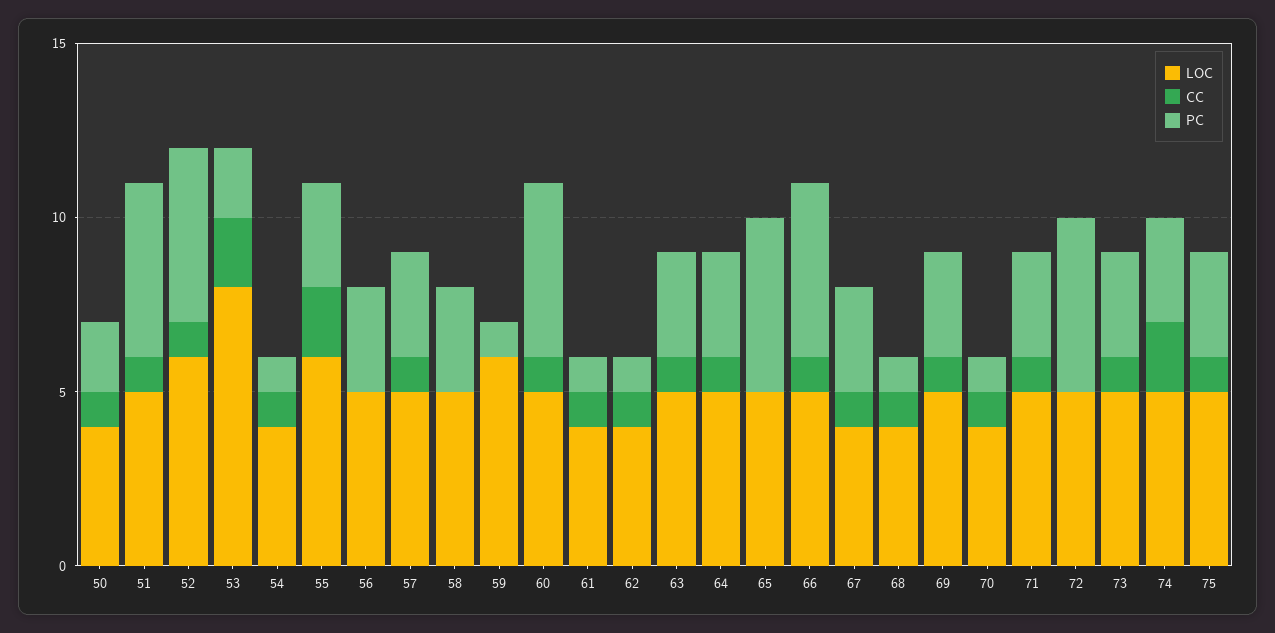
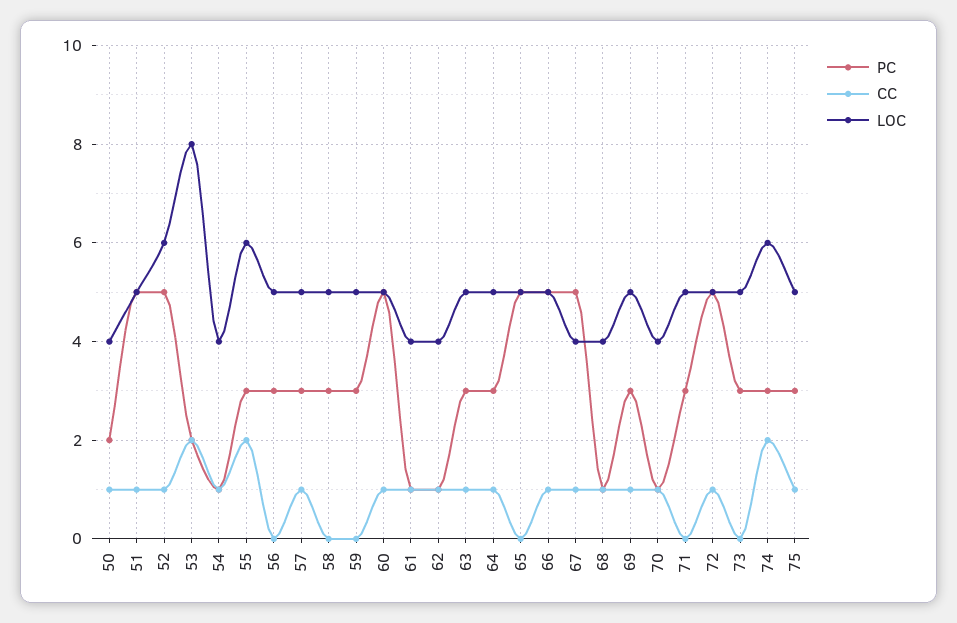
  {
    "LOC": {
      "50": 4,
      "51": 5,
      "52": 6,
      "53": 8,
      "54": 4,
      "55": 6,
      "56": 5,
      "57": 5,
      "58": 5,
-     "59": 6,
+     "59": 5,
      "60": 5,
      "61": 4,
      "62": 4,
      "63": 5,
      "64": 5,
      "65": 5,
      "66": 5,
      "67": 4,
      "68": 4,
      "69": 5,
      "70": 4,
      "71": 5,
      "72": 5,
      "73": 5,
-     "74": 5,
+     "74": 6,
      "75": 5
    },
    "CC": {
      "50": 1,
      "51": 1,
      "52": 1,
      "53": 2,
      "54": 1,
      "55": 2,
      "56": 0,
      "57": 1,
      "58": 0,
      "59": 0,
      "60": 1,
      "61": 1,
      "62": 1,
      "63": 1,
      "64": 1,
      "65": 0,
      "66": 1,
      "67": 1,
      "68": 1,
      "69": 1,
      "70": 1,
-     "71": 1,
+     "71": 0,
-     "72": 0,
+     "72": 1,
-     "73": 1,
+     "73": 0,
      "74": 2,
      "75": 1
    },
    "PC": {
      "50": 2,
      "51": 5,
      "52": 5,
      "53": 2,
      "54": 1,
      "55": 3,
      "56": 3,
      "57": 3,
      "58": 3,
-     "59": 1,
+     "59": 3,
      "60": 5,
      "61": 1,
      "62": 1,
      "63": 3,
      "64": 3,
      "65": 5,
      "66": 5,
-     "67": 3,
+     "67": 5,
      "68": 1,
      "69": 3,
      "70": 1,
      "71": 3,
      "72": 5,
      "73": 3,
      "74": 3,
      "75": 3
    }
  }

